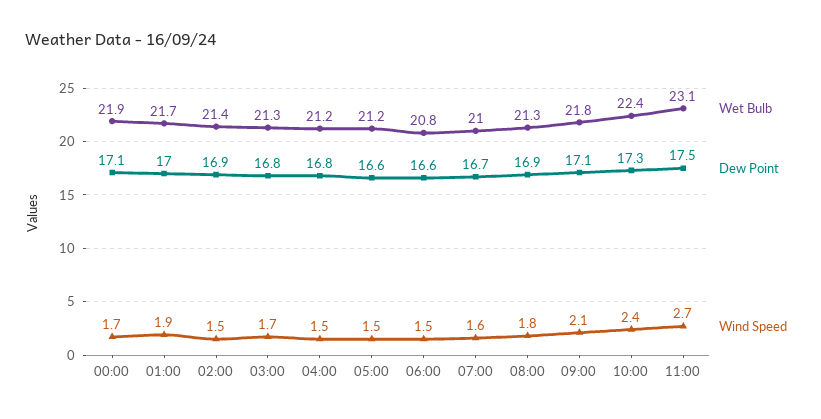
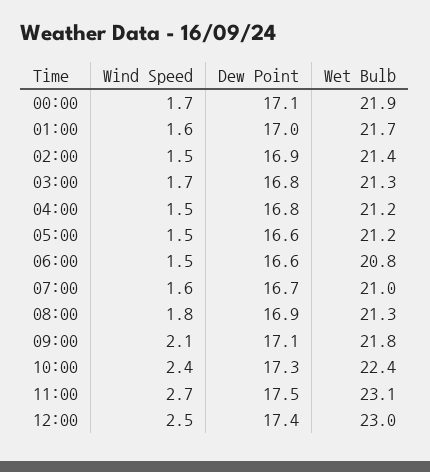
  {
    "Wet Bulb": {
      "00:00": 21.9,
      "01:00": 21.7,
      "02:00": 21.4,
      "03:00": 21.3,
      "04:00": 21.2,
      "05:00": 21.2,
      "06:00": 20.8,
      "07:00": 21,
      "08:00": 21.3,
      "09:00": 21.8,
      "10:00": 22.4,
-     "11:00": 23.1
+     "11:00": 23.1,
+     "12:00": 23
    },
    "Dew Point": {
      "00:00": 17.1,
      "01:00": 17,
      "02:00": 16.9,
      "03:00": 16.8,
      "04:00": 16.8,
      "05:00": 16.6,
      "06:00": 16.6,
      "07:00": 16.7,
      "08:00": 16.9,
      "09:00": 17.1,
      "10:00": 17.3,
-     "11:00": 17.5
+     "11:00": 17.5,
+     "12:00": 17.4
    },
    "Wind Speed": {
      "00:00": 1.7,
-     "01:00": 1.9,
+     "01:00": 1.6,
      "02:00": 1.5,
      "03:00": 1.7,
      "04:00": 1.5,
      "05:00": 1.5,
      "06:00": 1.5,
      "07:00": 1.6,
      "08:00": 1.8,
      "09:00": 2.1,
      "10:00": 2.4,
-     "11:00": 2.7
+     "11:00": 2.7,
+     "12:00": 2.5
    }
  }

